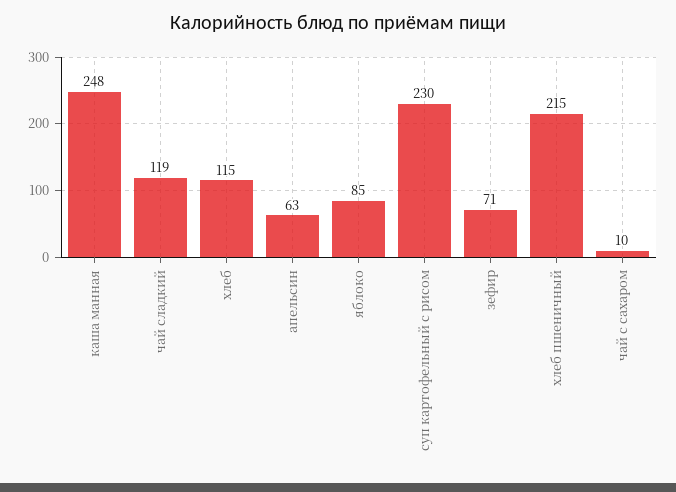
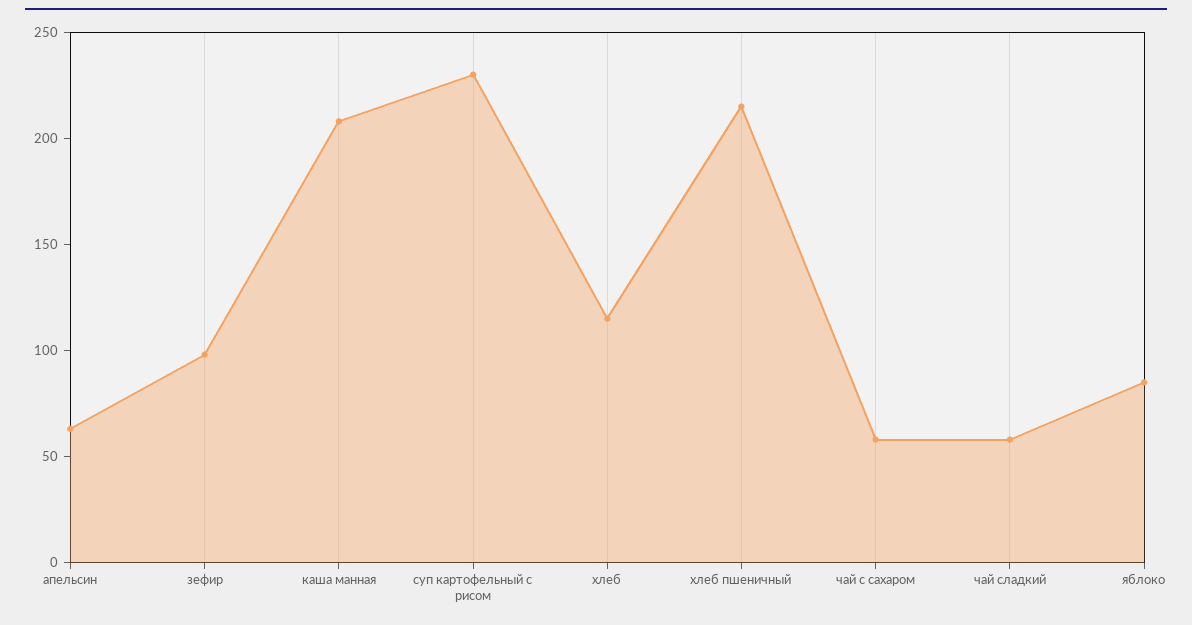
  {
-   "каша манная": 248,
+   "каша манная": 210,
-   "чай сладкий": 119,
+   "чай сладкий": 60,
    "хлеб": 115,
    "апельсин": 63,
    "яблоко": 85,
    "суп картофельный с рисом": 230,
-   "зефир": 71,
+   "зефир": 100,
    "хлеб пшеничный": 215,
-   "чай с сахаром": 10
+   "чай с сахаром": 60
  }

